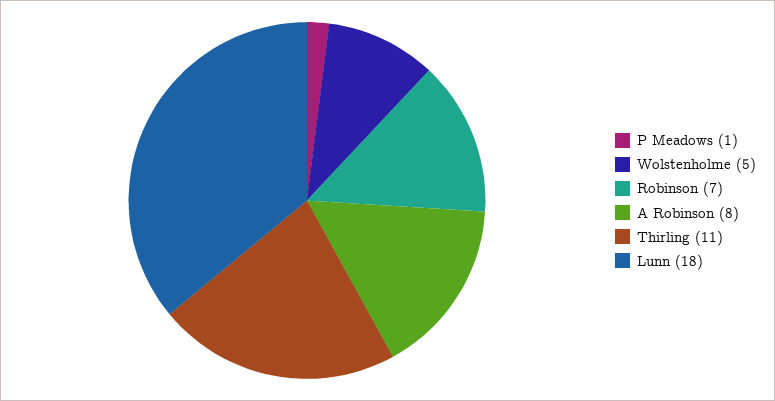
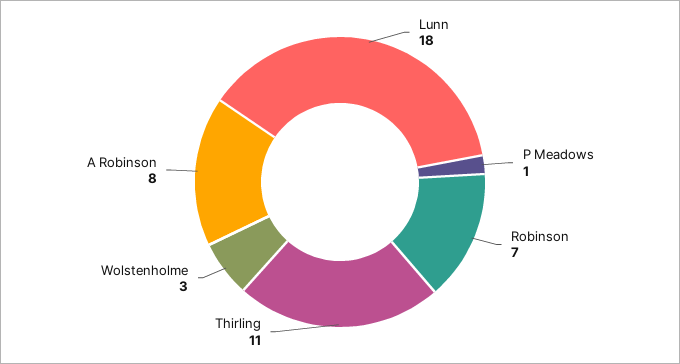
  {
    "P Meadows": 1,
-   "Wolstenholme": 5,
+   "Wolstenholme": 3,
    "Robinson": 7,
    "A Robinson": 8,
    "Thirling": 11,
    "Lunn": 18
  }

